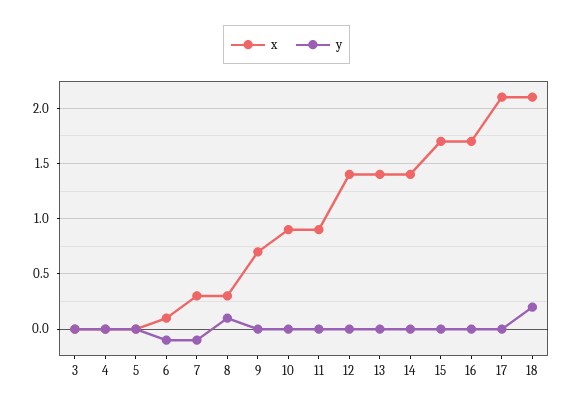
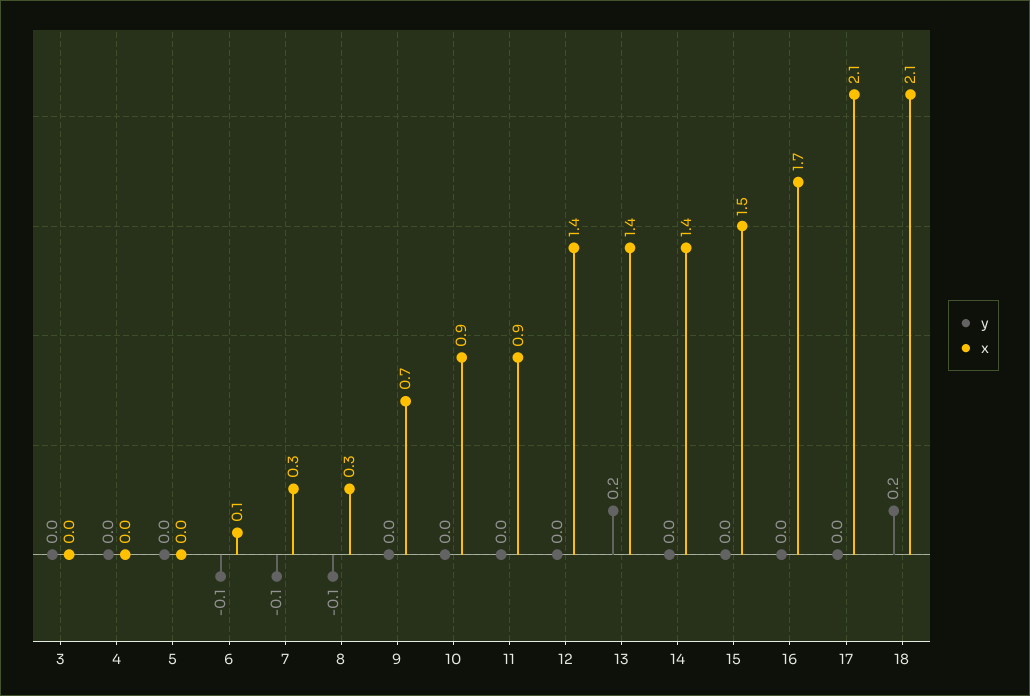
  {
    "x": {
      "3": 0,
      "4": 0,
      "5": 0,
      "6": 0.1,
      "7": 0.3,
      "8": 0.3,
      "9": 0.7,
      "10": 0.9,
      "11": 0.9,
      "12": 1.4,
      "13": 1.4,
      "14": 1.4,
-     "15": 1.7,
+     "15": 1.5,
      "16": 1.7,
      "17": 2.1,
      "18": 2.1
    },
    "y": {
      "3": 0,
      "4": 0,
      "5": 0,
      "6": -0.1,
      "7": -0.1,
-     "8": 0.1,
+     "8": -0.1,
      "9": 0,
      "10": 0,
      "11": 0,
      "12": 0,
-     "13": 0,
+     "13": 0.2,
      "14": 0,
      "15": 0,
      "16": 0,
      "17": 0,
      "18": 0.2
    }
  }

